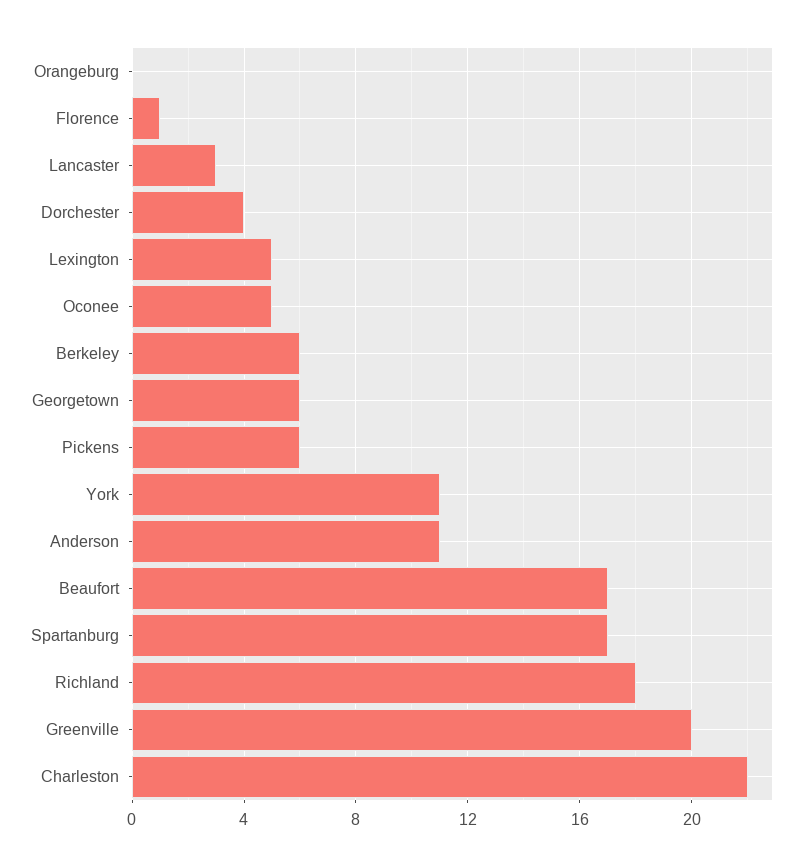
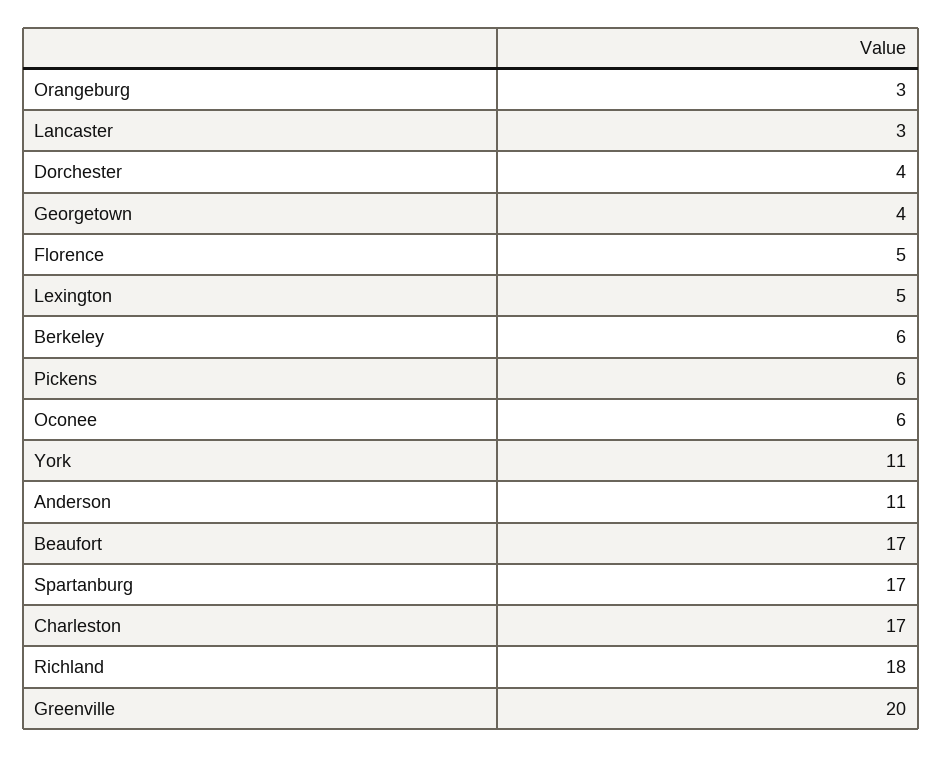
  {
-   "Orangeburg": 0,
+   "Orangeburg": 3,
-   "Florence": 1,
+   "Florence": 5,
    "Lancaster": 3,
    "Dorchester": 4,
    "Lexington": 5,
-   "Oconee": 5,
+   "Oconee": 6,
    "Berkeley": 6,
-   "Georgetown": 6,
+   "Georgetown": 4,
    "Pickens": 6,
    "York": 11,
    "Anderson": 11,
    "Beaufort": 17,
    "Spartanburg": 17,
    "Richland": 18,
    "Greenville": 20,
-   "Charleston": 22
+   "Charleston": 17
  }

